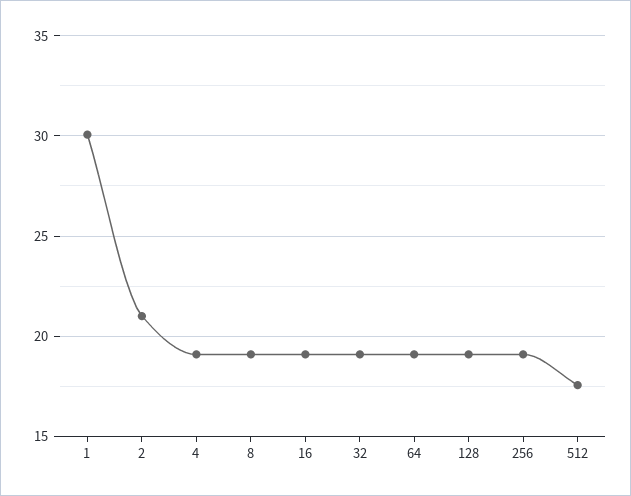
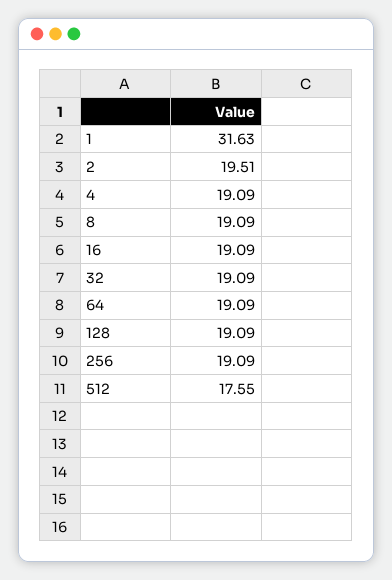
  {
-   "1": 30,
+   "1": 31.63,
-   "2": 21,
+   "2": 19.51,
    "4": 19.09,
    "8": 19.09,
    "16": 19.09,
    "32": 19.09,
    "64": 19.09,
    "128": 19.09,
    "256": 19.09,
    "512": 17.55
  }

